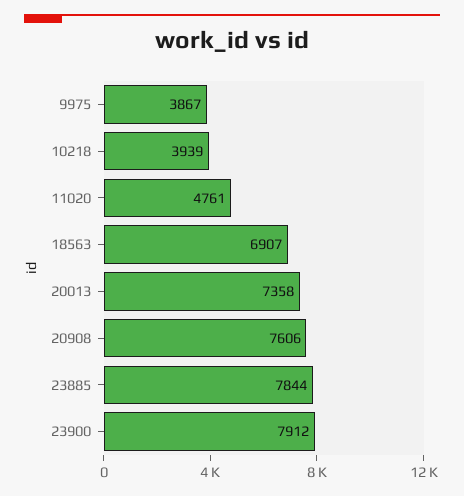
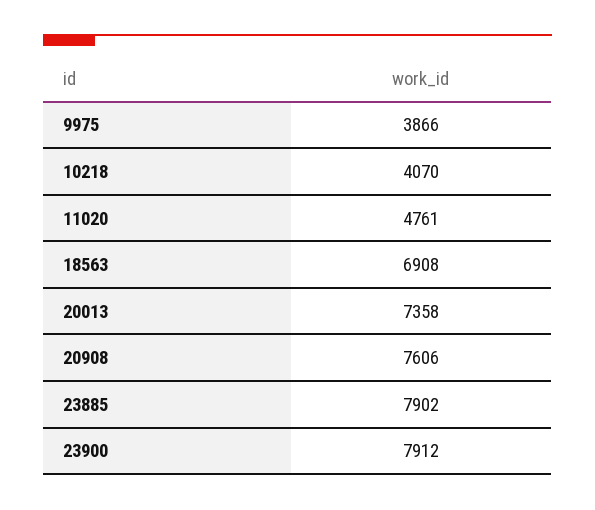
  {
-   "9975": 3867,
+   "9975": 3866,
-   "10218": 3939,
+   "10218": 4070,
    "11020": 4761,
-   "18563": 6907,
+   "18563": 6908,
    "20013": 7358,
    "20908": 7606,
-   "23885": 7844,
+   "23885": 7902,
    "23900": 7912
  }

